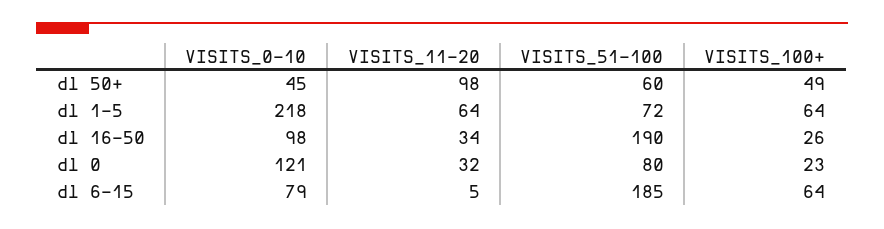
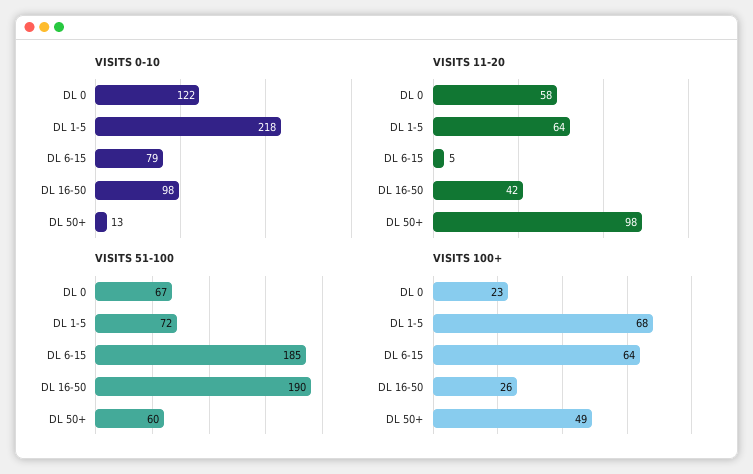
  {
    "VISITS_0-10": {
-     "dl 50+": 45,
+     "dl 50+": 13,
      "dl 1-5": 218,
      "dl 16-50": 98,
-     "dl 0": 121,
+     "dl 0": 122,
      "dl 6-15": 79
    },
    "VISITS_11-20": {
      "dl 50+": 98,
      "dl 1-5": 64,
-     "dl 16-50": 34,
+     "dl 16-50": 42,
-     "dl 0": 32,
+     "dl 0": 58,
      "dl 6-15": 5
    },
    "VISITS_51-100": {
      "dl 50+": 60,
      "dl 1-5": 72,
      "dl 16-50": 190,
-     "dl 0": 80,
+     "dl 0": 67,
      "dl 6-15": 185
    },
    "VISITS_100+": {
      "dl 50+": 49,
-     "dl 1-5": 64,
+     "dl 1-5": 68,
      "dl 16-50": 26,
      "dl 0": 23,
      "dl 6-15": 64
    }
  }

